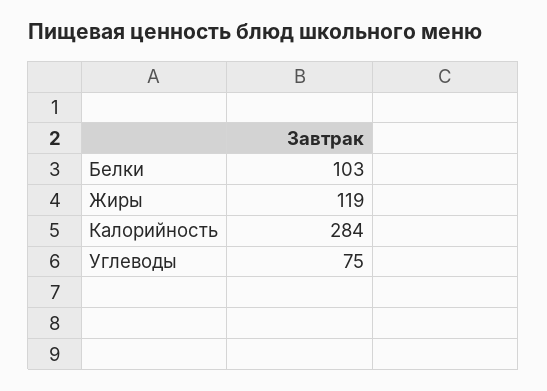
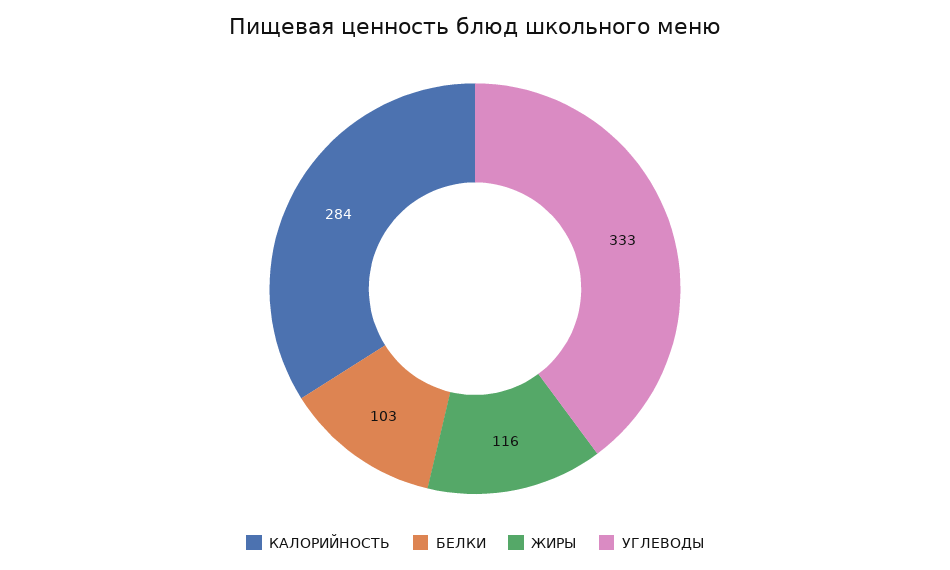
  {
    "Белки": 103,
-   "Жиры": 119,
+   "Жиры": 116,
    "Калорийность": 284,
-   "Углеводы": 75
+   "Углеводы": 333
  }

